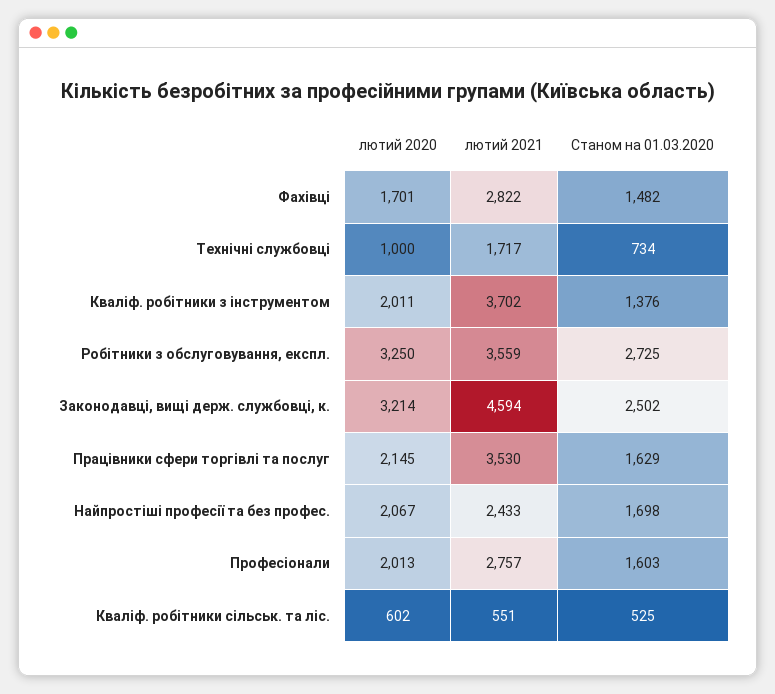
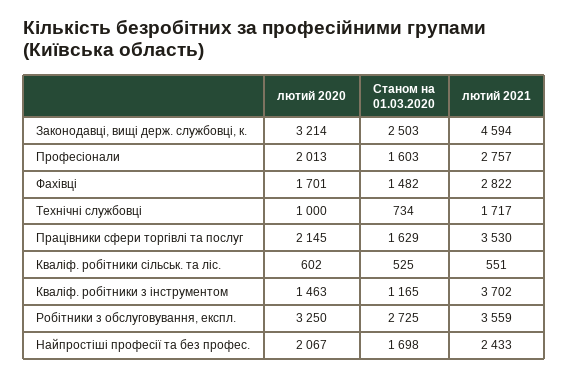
  {
    "лютий 2020": {
      "Фахівці": 1701,
      "Технічні службовці": 1000,
-     "Кваліф. робітники з інструментом": 2011,
+     "Кваліф. робітники з інструментом": 1463,
      "Робітники з обслуговування, експл.": 3250,
      "Законодавці, вищі держ. службовці, к.": 3214,
      "Працівники сфери торгівлі та послуг": 2145,
      "Найпростіші професії та без профес.": 2067,
      "Професіонали": 2013,
      "Кваліф. робітники сільськ. та ліс.": 602
    },
    "лютий 2021": {
      "Фахівці": 2822,
      "Технічні службовці": 1717,
      "Кваліф. робітники з інструментом": 3702,
      "Робітники з обслуговування, експл.": 3559,
      "Законодавці, вищі держ. службовці, к.": 4594,
      "Працівники сфери торгівлі та послуг": 3530,
      "Найпростіші професії та без профес.": 2433,
      "Професіонали": 2757,
      "Кваліф. робітники сільськ. та ліс.": 551
    },
    "Станом на 01.03.2020": {
      "Фахівці": 1482,
      "Технічні службовці": 734,
-     "Кваліф. робітники з інструментом": 1376,
+     "Кваліф. робітники з інструментом": 1165,
      "Робітники з обслуговування, експл.": 2725,
-     "Законодавці, вищі держ. службовці, к.": 2502,
+     "Законодавці, вищі держ. службовці, к.": 2503,
      "Працівники сфери торгівлі та послуг": 1629,
      "Найпростіші професії та без профес.": 1698,
      "Професіонали": 1603,
      "Кваліф. робітники сільськ. та ліс.": 525
    }
  }

